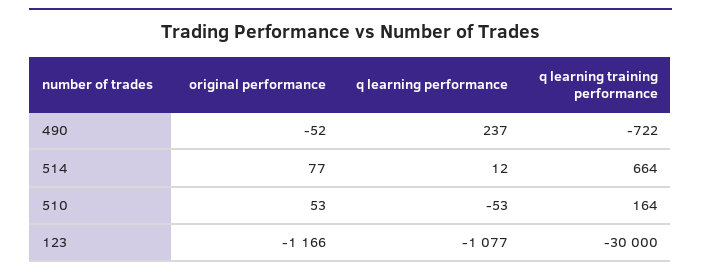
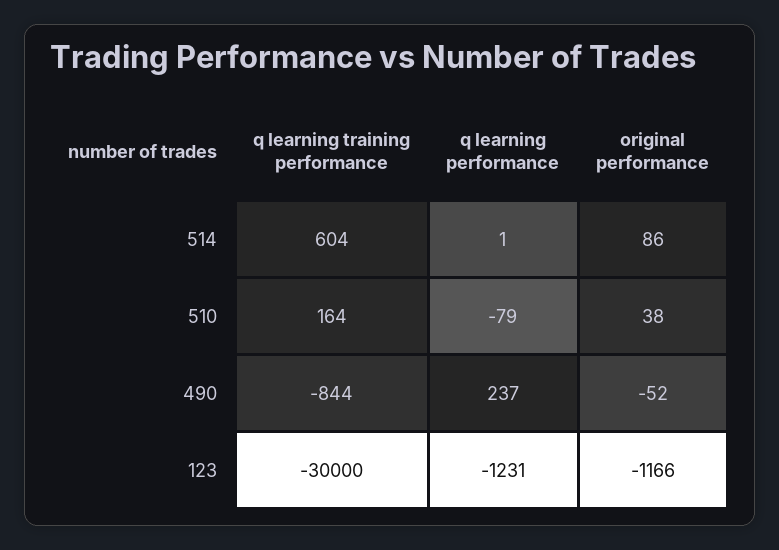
  {
    "original performance": {
      "490": -52,
-     "514": 77,
+     "514": 86,
-     "510": 53,
+     "510": 38,
      "123": -1166
    },
    "q learning performance": {
      "490": 237,
-     "514": 12,
+     "514": 1,
-     "510": -53,
+     "510": -79,
-     "123": -1077
+     "123": -1231
    },
    "q learning training performance": {
-     "490": -722,
+     "490": -844,
-     "514": 664,
+     "514": 604,
      "510": 164,
      "123": -30000
    }
  }

